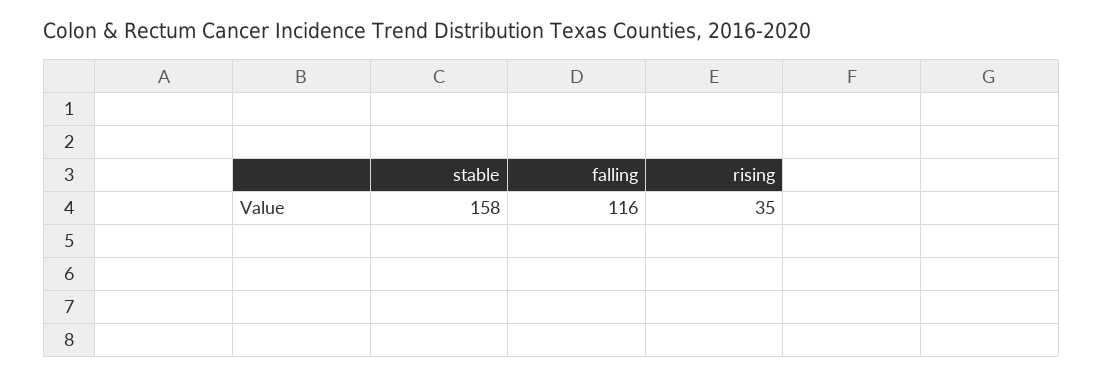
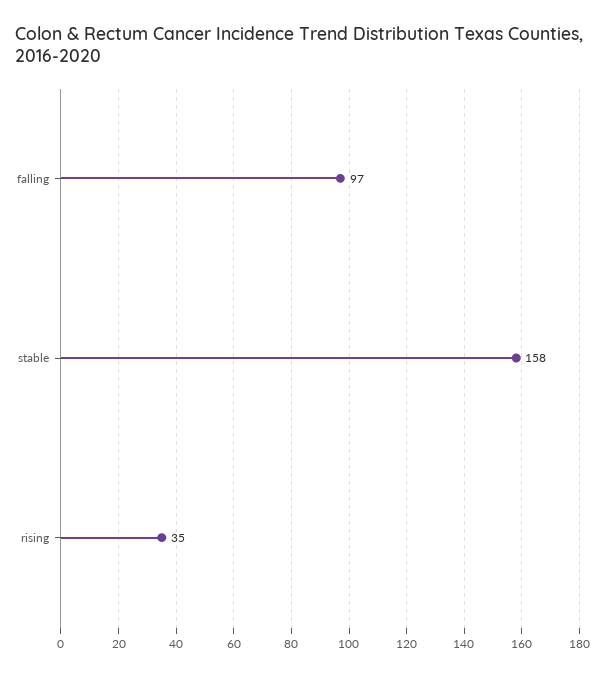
  {
    "stable": 158,
-   "falling": 116,
+   "falling": 97,
    "rising": 35
  }

